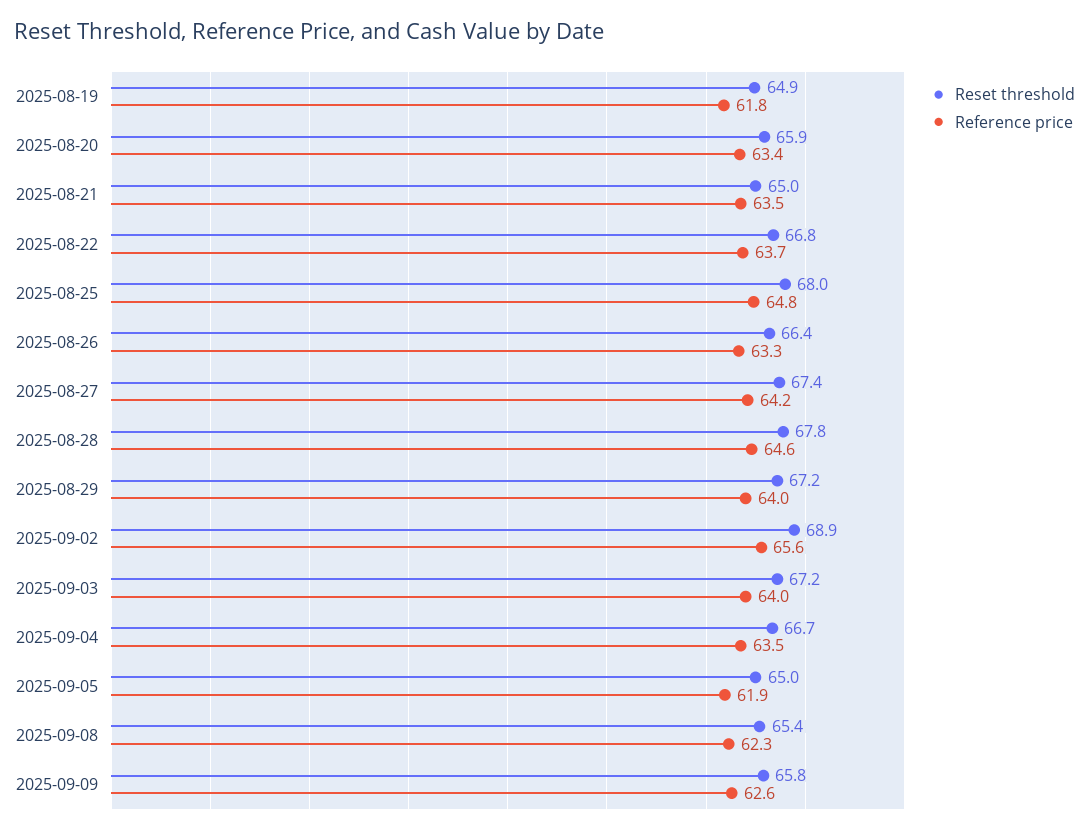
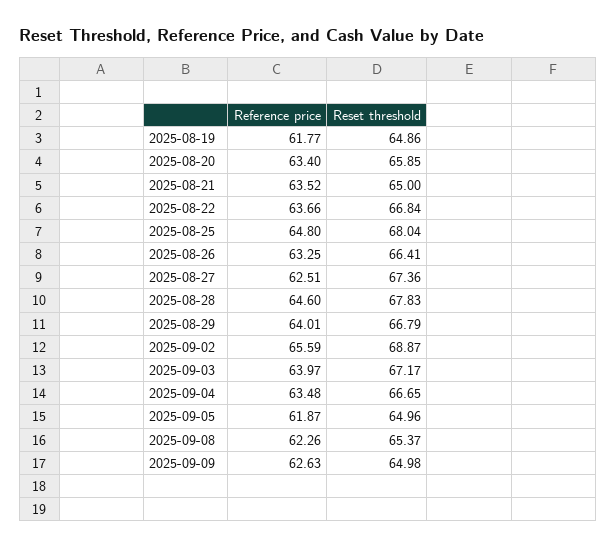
  {
    "Reset threshold": {
      "2025-08-19": 64.86,
      "2025-08-20": 65.85,
      "2025-08-21": 65,
      "2025-08-22": 66.84,
      "2025-08-25": 68.04,
      "2025-08-26": 66.41,
      "2025-08-27": 67.36,
      "2025-08-28": 67.83,
-     "2025-08-29": 67.2,
+     "2025-08-29": 66.79,
      "2025-09-02": 68.87,
      "2025-09-03": 67.17,
      "2025-09-04": 66.65,
      "2025-09-05": 64.96,
      "2025-09-08": 65.37,
-     "2025-09-09": 65.8
+     "2025-09-09": 64.98
    },
    "Reference price": {
      "2025-08-19": 61.77,
      "2025-08-20": 63.4,
      "2025-08-21": 63.52,
      "2025-08-22": 63.66,
      "2025-08-25": 64.8,
      "2025-08-26": 63.25,
-     "2025-08-27": 64.2,
+     "2025-08-27": 62.51,
      "2025-08-28": 64.6,
      "2025-08-29": 64.01,
      "2025-09-02": 65.59,
      "2025-09-03": 63.97,
      "2025-09-04": 63.48,
      "2025-09-05": 61.87,
      "2025-09-08": 62.26,
      "2025-09-09": 62.63
    }
  }

